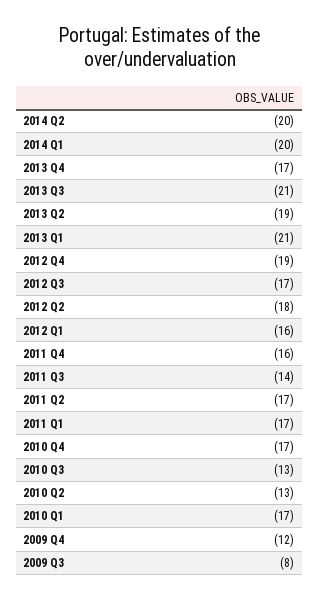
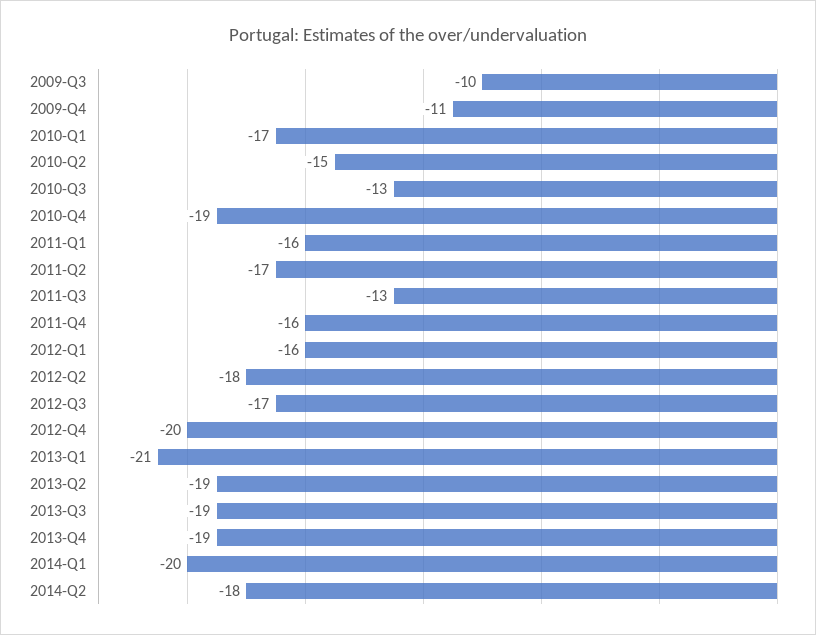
  {
-   "2014 Q2": -20,
+   "2014 Q2": -18,
    "2014 Q1": -20,
-   "2013 Q4": -17,
+   "2013 Q4": -19,
-   "2013 Q3": -21,
+   "2013 Q3": -19,
    "2013 Q2": -19,
    "2013 Q1": -21,
-   "2012 Q4": -19,
+   "2012 Q4": -20,
    "2012 Q3": -17,
    "2012 Q2": -18,
    "2012 Q1": -16,
    "2011 Q4": -16,
-   "2011 Q3": -14,
+   "2011 Q3": -13,
    "2011 Q2": -17,
-   "2011 Q1": -17,
+   "2011 Q1": -16,
-   "2010 Q4": -17,
+   "2010 Q4": -19,
    "2010 Q3": -13,
-   "2010 Q2": -13,
+   "2010 Q2": -15,
    "2010 Q1": -17,
-   "2009 Q4": -12,
+   "2009 Q4": -11,
-   "2009 Q3": -8
+   "2009 Q3": -10
  }

